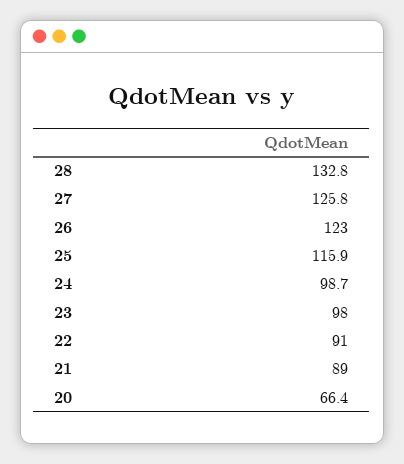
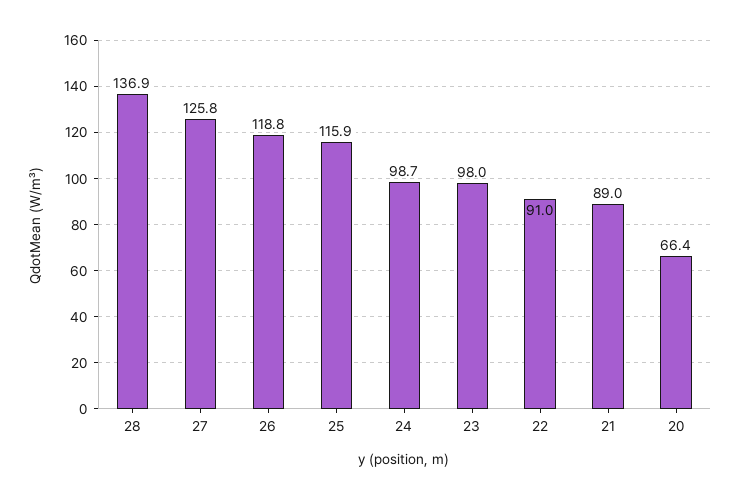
  {
-   "28": 132.8,
+   "28": 136.9,
    "27": 125.8,
-   "26": 123,
+   "26": 118.8,
    "25": 115.9,
    "24": 98.7,
    "23": 98,
    "22": 91,
    "21": 89,
    "20": 66.4
  }

